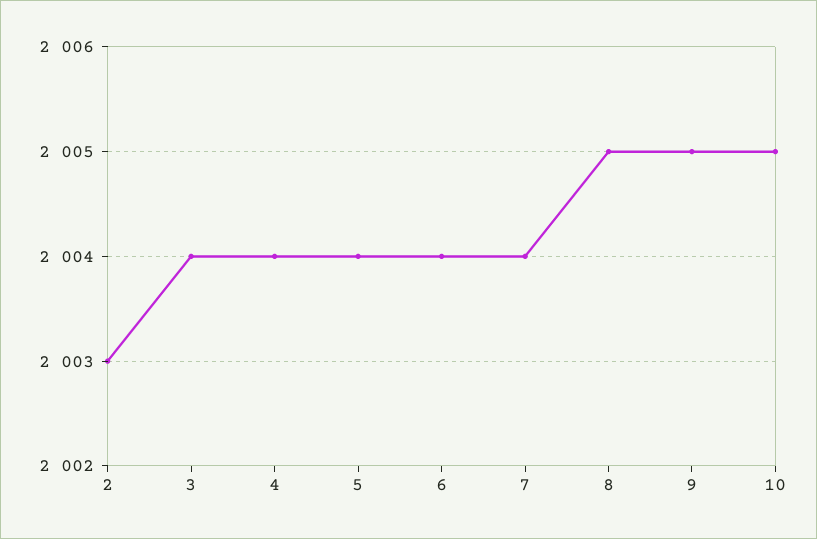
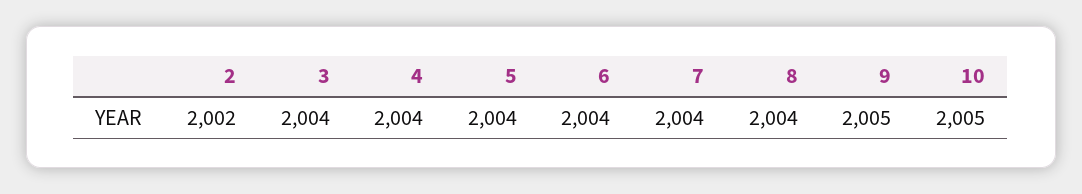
  {
-   "2": 2003,
+   "2": 2002,
    "3": 2004,
    "4": 2004,
    "5": 2004,
    "6": 2004,
    "7": 2004,
-   "8": 2005,
+   "8": 2004,
    "9": 2005,
    "10": 2005
  }

